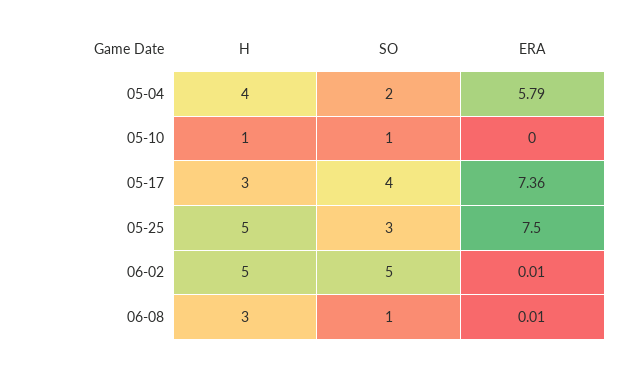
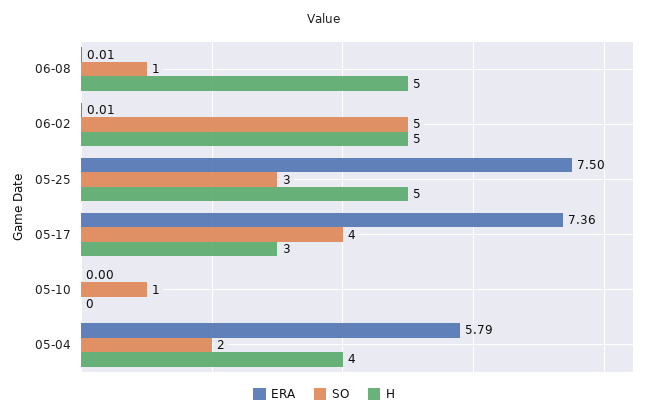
  {
    "H": {
      "05-04": 4,
-     "05-10": 1,
+     "05-10": 0,
      "05-17": 3,
      "05-25": 5,
      "06-02": 5,
-     "06-08": 3
+     "06-08": 5
    },
    "SO": {
      "05-04": 2,
      "05-10": 1,
      "05-17": 4,
      "05-25": 3,
      "06-02": 5,
      "06-08": 1
    },
    "ERA": {
      "05-04": 5.79,
      "05-10": 0,
      "05-17": 7.36,
      "05-25": 7.5,
      "06-02": 0.01,
      "06-08": 0.01
    }
  }

